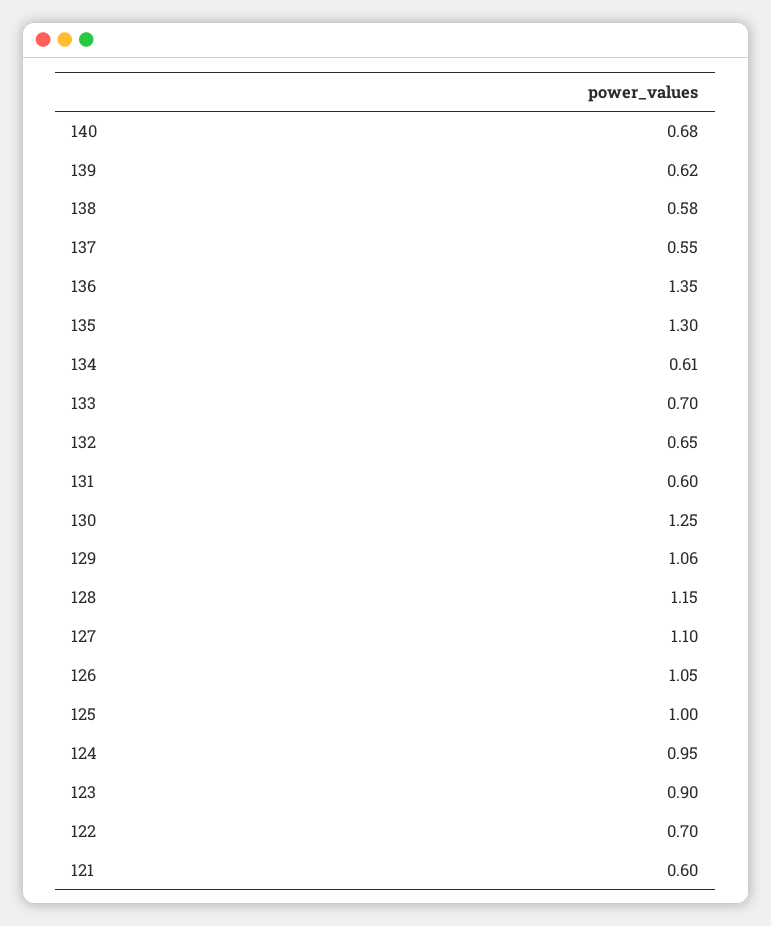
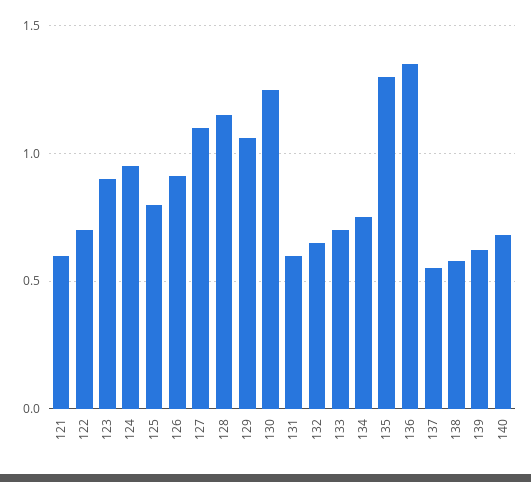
  {
    "140": 0.68,
    "139": 0.62,
    "138": 0.58,
    "137": 0.55,
    "136": 1.35,
    "135": 1.3,
-   "134": 0.61,
+   "134": 0.75,
    "133": 0.7,
    "132": 0.65,
    "131": 0.6,
    "130": 1.25,
    "129": 1.06,
    "128": 1.15,
    "127": 1.1,
-   "126": 1.05,
+   "126": 0.9,
-   "125": 1,
+   "125": 0.8,
    "124": 0.95,
    "123": 0.9,
    "122": 0.7,
    "121": 0.6
  }

